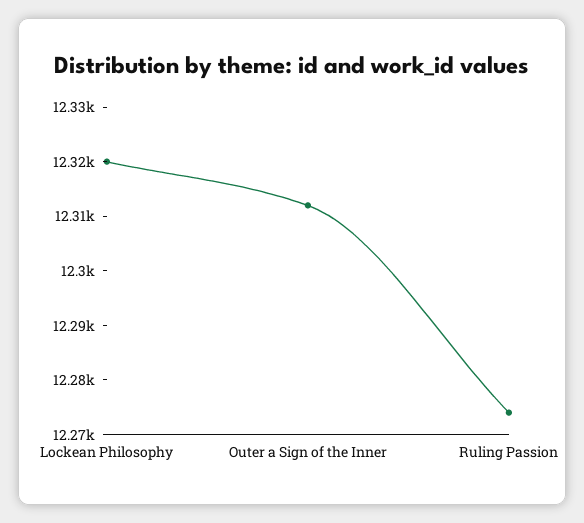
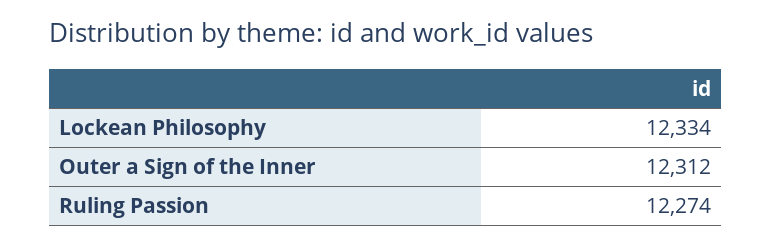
  {
-   "Lockean Philosophy": 12320,
+   "Lockean Philosophy": 12334,
    "Outer a Sign of the Inner": 12312,
    "Ruling Passion": 12274
  }

